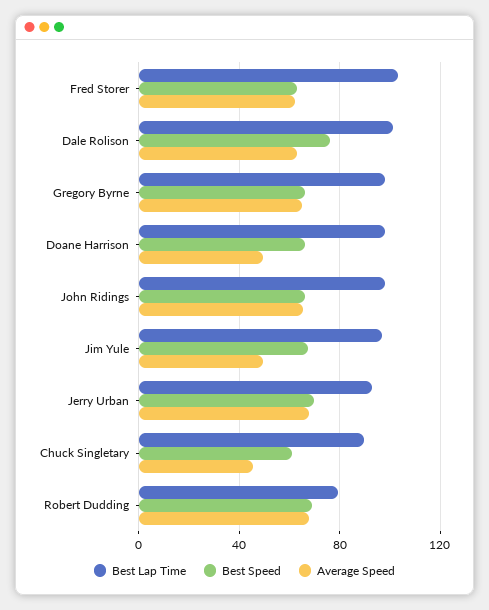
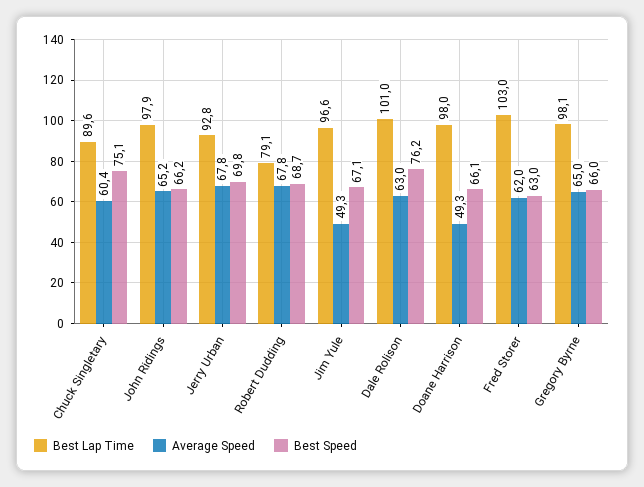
  {
    "Best Lap Time": {
      "Fred Storer": 103,
      "Dale Rolison": 101,
      "Gregory Byrne": 98.1,
      "Doane Harrison": 98,
      "John Ridings": 97.9,
      "Jim Yule": 96.6,
      "Jerry Urban": 92.8,
      "Chuck Singletary": 89.6,
      "Robert Dudding": 79.1
    },
    "Best Speed": {
      "Fred Storer": 63,
      "Dale Rolison": 76.2,
      "Gregory Byrne": 66,
      "Doane Harrison": 66.1,
      "John Ridings": 66.2,
      "Jim Yule": 67.1,
      "Jerry Urban": 69.8,
-     "Chuck Singletary": 60,
+     "Chuck Singletary": 75.1,
      "Robert Dudding": 68.7
    },
    "Average Speed": {
      "Fred Storer": 62,
      "Dale Rolison": 63,
      "Gregory Byrne": 65,
      "Doane Harrison": 49.3,
      "John Ridings": 65.2,
      "Jim Yule": 49.3,
      "Jerry Urban": 67.8,
-     "Chuck Singletary": 45,
+     "Chuck Singletary": 60.4,
      "Robert Dudding": 67.8
    }
  }

